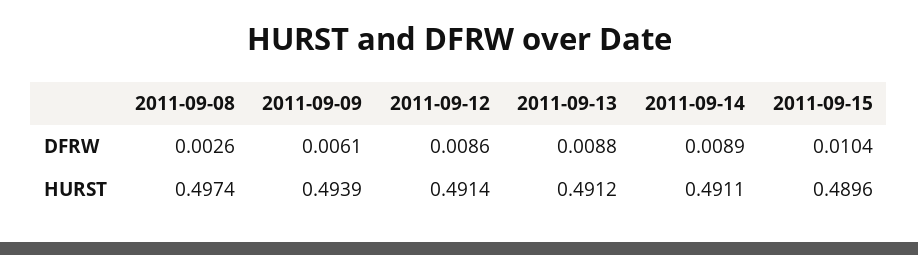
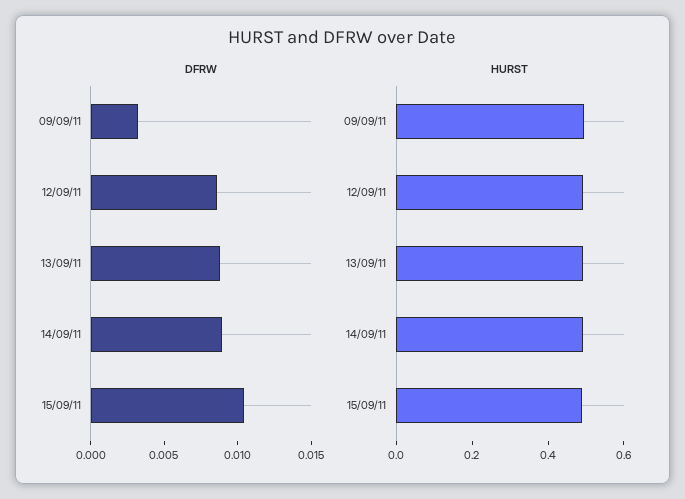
  {
    "DFRW": {
-     "2011-09-08": 0.0026,
-     "2011-09-09": 0.0061,
+     "2011-09-09": 0.003,
      "2011-09-12": 0.0086,
      "2011-09-13": 0.0088,
      "2011-09-14": 0.0089,
      "2011-09-15": 0.0104
    },
    "HURST": {
-     "2011-09-08": 0.4974,
      "2011-09-09": 0.4939,
      "2011-09-12": 0.4914,
      "2011-09-13": 0.4912,
      "2011-09-14": 0.4911,
      "2011-09-15": 0.4896
    }
  }

